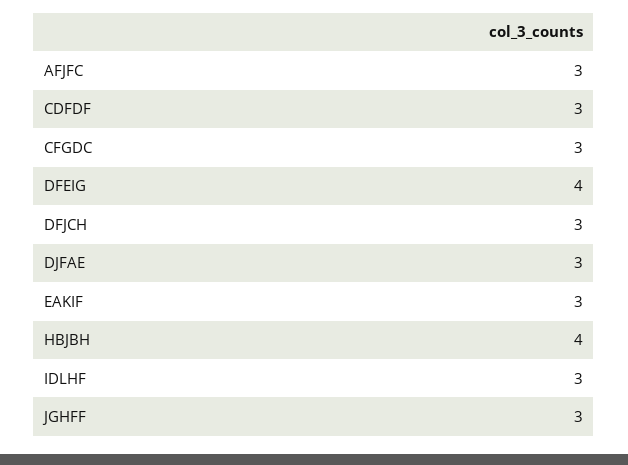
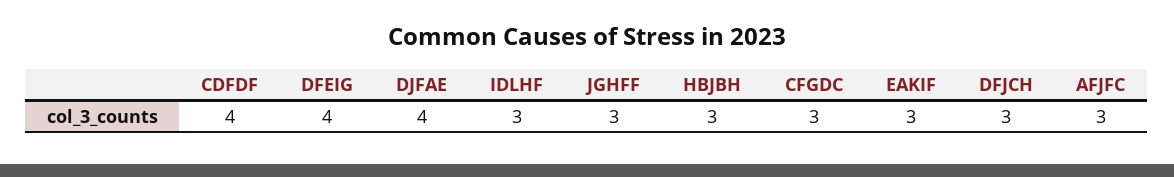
  {
    "AFJFC": 3,
-   "CDFDF": 3,
+   "CDFDF": 4,
    "CFGDC": 3,
    "DFEIG": 4,
    "DFJCH": 3,
-   "DJFAE": 3,
+   "DJFAE": 4,
    "EAKIF": 3,
-   "HBJBH": 4,
+   "HBJBH": 3,
    "IDLHF": 3,
    "JGHFF": 3
  }

